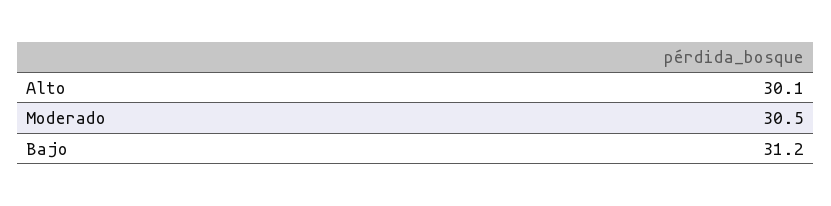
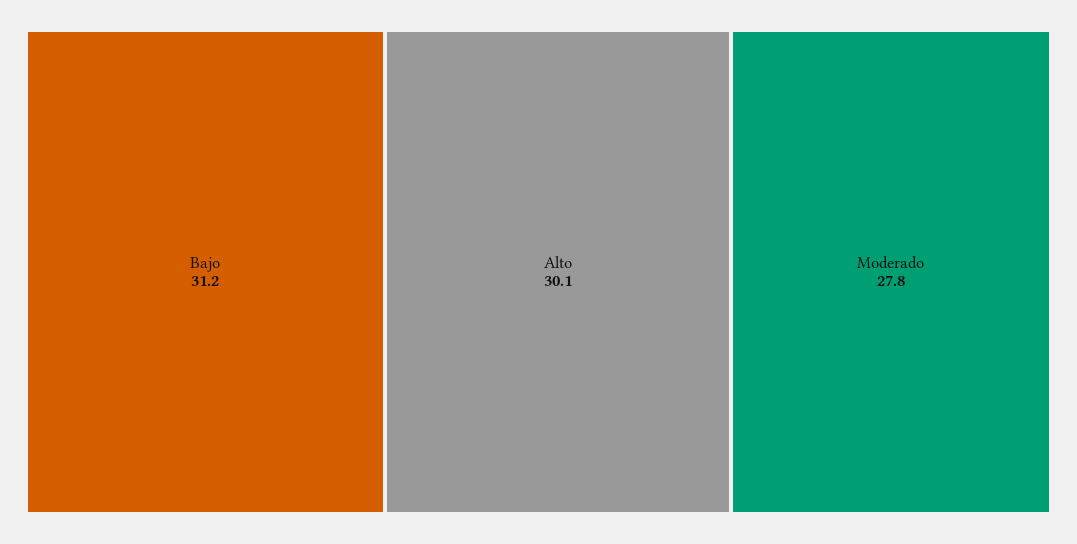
  {
    "Alto": 30.1,
-   "Moderado": 30.5,
+   "Moderado": 27.8,
    "Bajo": 31.2
  }

